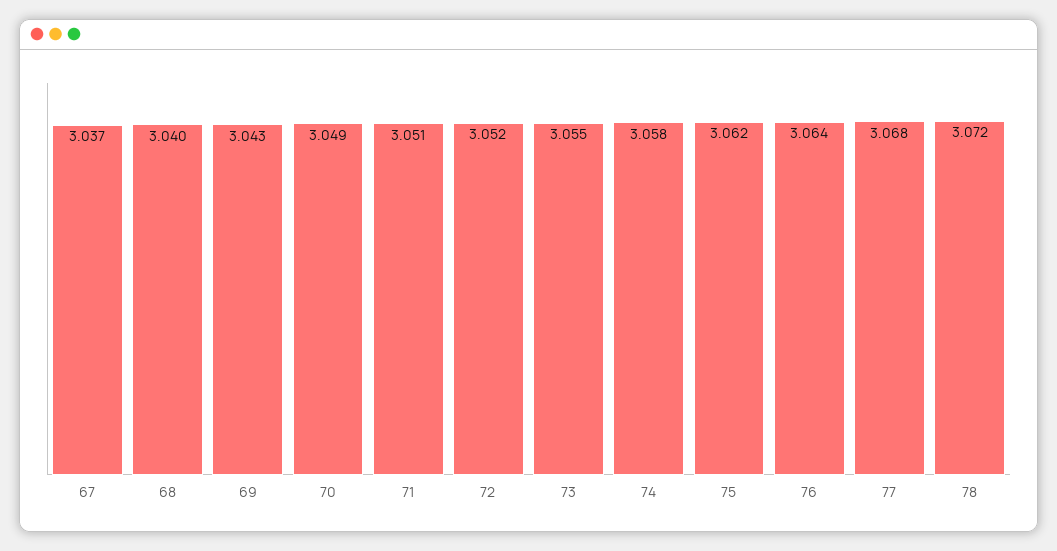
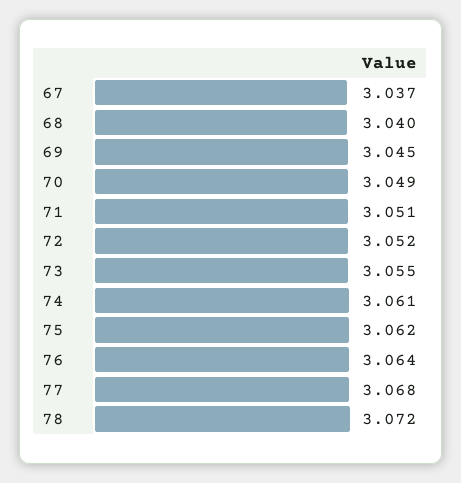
  {
    "67": 3.037,
    "68": 3.04,
-   "69": 3.043,
+   "69": 3.045,
    "70": 3.049,
    "71": 3.051,
    "72": 3.052,
    "73": 3.055,
-   "74": 3.058,
+   "74": 3.061,
    "75": 3.062,
    "76": 3.064,
    "77": 3.068,
    "78": 3.072
  }

